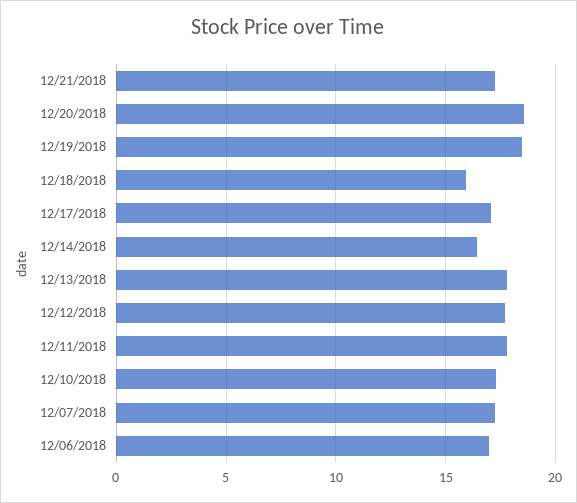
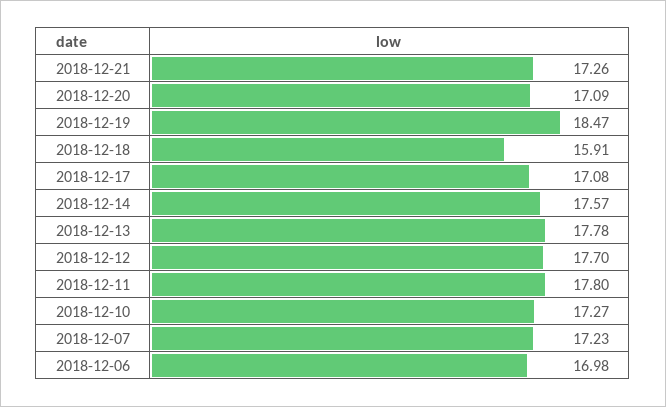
  {
    "12/21/2018": 17.26,
-   "12/20/2018": 18.5,
+   "12/20/2018": 17.09,
    "12/19/2018": 18.47,
    "12/18/2018": 15.91,
    "12/17/2018": 17.08,
-   "12/14/2018": 16.5,
+   "12/14/2018": 17.57,
    "12/13/2018": 17.78,
    "12/12/2018": 17.7,
    "12/11/2018": 17.8,
    "12/10/2018": 17.27,
    "12/07/2018": 17.23,
    "12/06/2018": 16.98
  }

